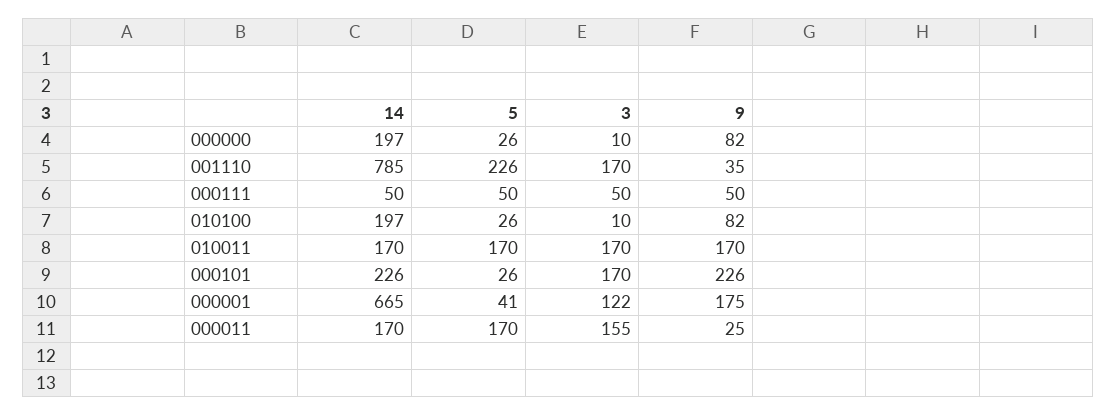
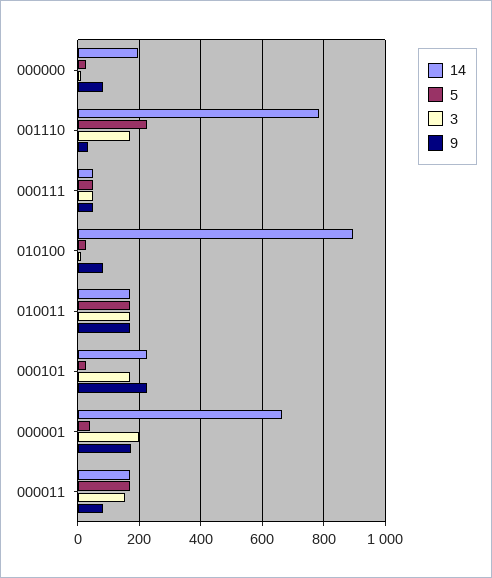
  {
    "14": {
      "000000": 197,
      "001110": 785,
      "000111": 50,
-     "010100": 197,
+     "010100": 900,
      "010011": 170,
      "000101": 226,
      "000001": 665,
      "000011": 170
    },
    "5": {
      "000000": 26,
      "001110": 226,
      "000111": 50,
      "010100": 26,
      "010011": 170,
      "000101": 26,
      "000001": 41,
      "000011": 170
    },
    "3": {
      "000000": 10,
      "001110": 170,
      "000111": 50,
      "010100": 10,
      "010011": 170,
      "000101": 170,
-     "000001": 122,
+     "000001": 200,
      "000011": 155
    },
    "9": {
      "000000": 82,
      "001110": 35,
      "000111": 50,
      "010100": 82,
      "010011": 170,
      "000101": 226,
      "000001": 175,
-     "000011": 25
+     "000011": 80
    }
  }

